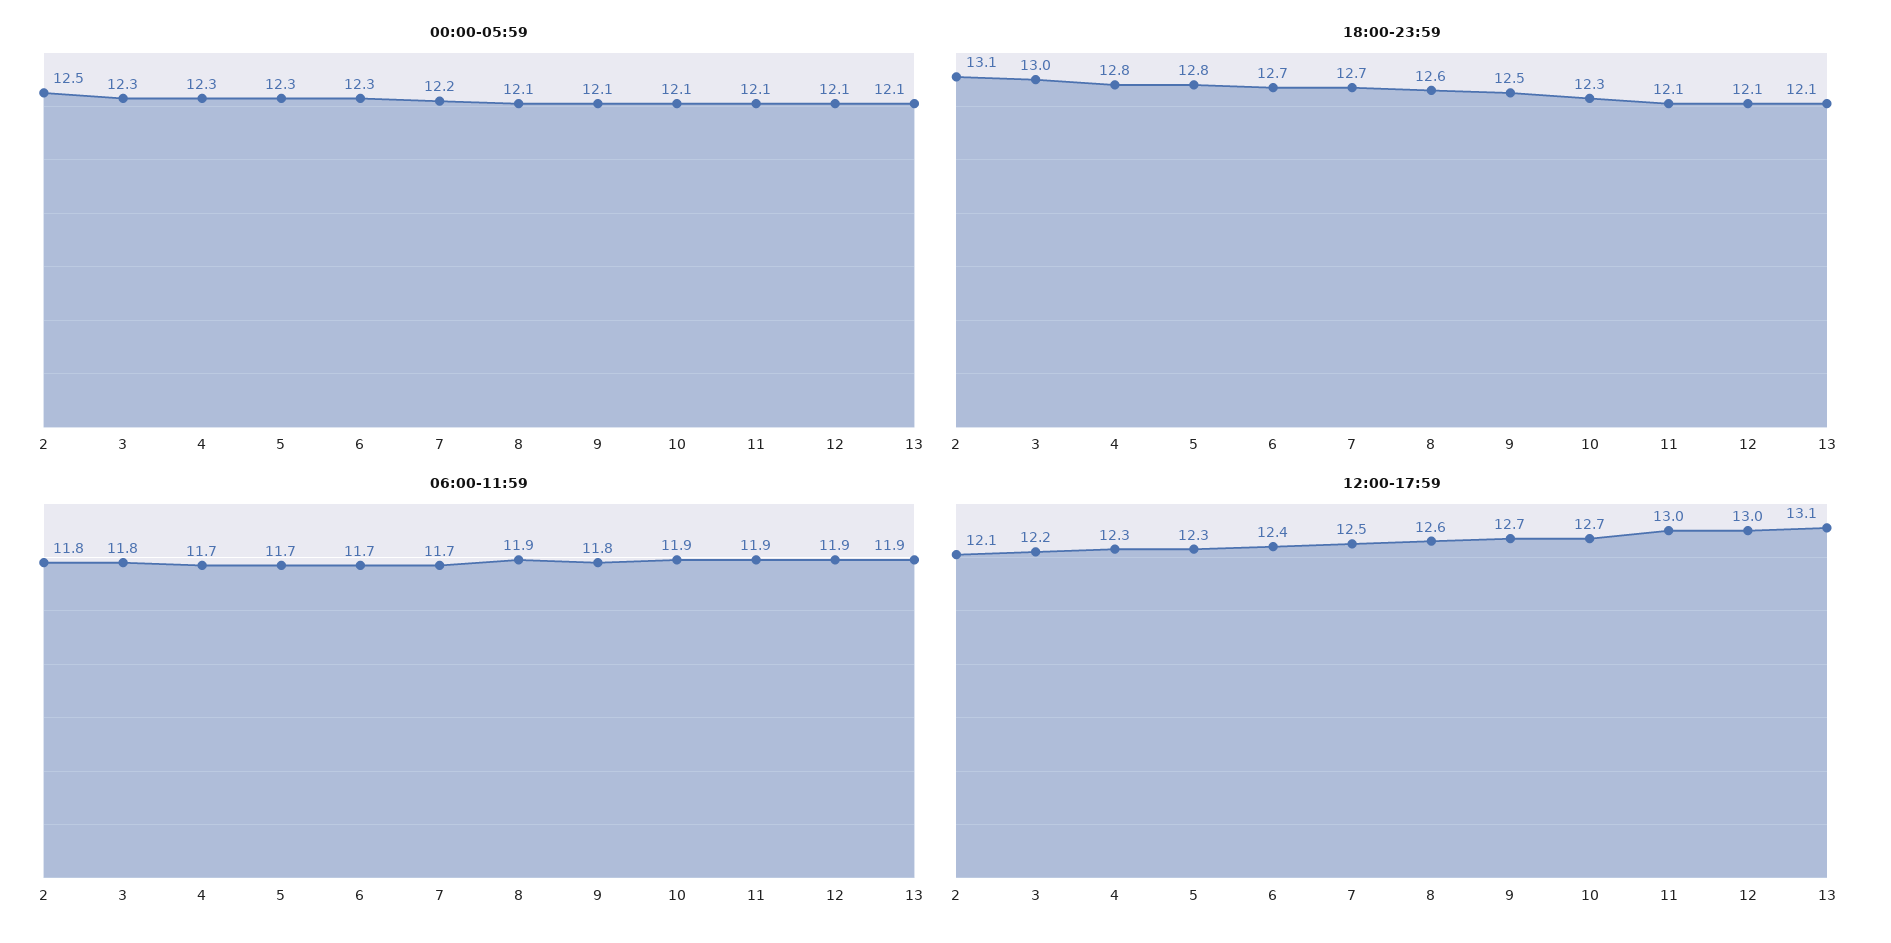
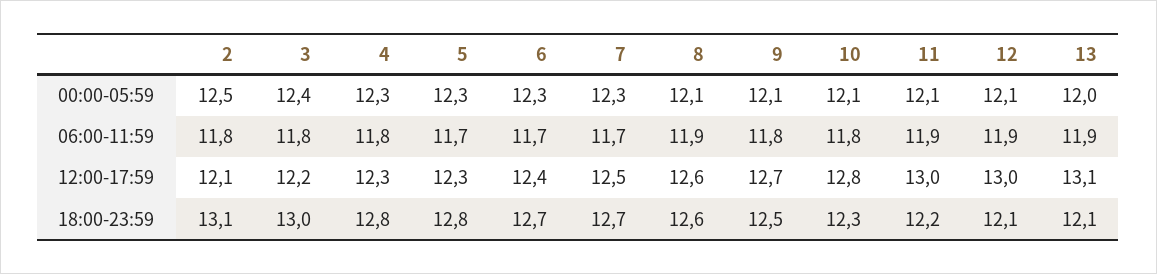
  {
    "00:00-05:59": {
      "2": 12.5,
-     "3": 12.3,
+     "3": 12.4,
      "4": 12.3,
      "5": 12.3,
      "6": 12.3,
-     "7": 12.2,
+     "7": 12.3,
      "8": 12.1,
      "9": 12.1,
      "10": 12.1,
      "11": 12.1,
      "12": 12.1,
-     "13": 12.1
+     "13": 12
    },
    "18:00-23:59": {
      "2": 13.1,
      "3": 13,
      "4": 12.8,
      "5": 12.8,
      "6": 12.7,
      "7": 12.7,
      "8": 12.6,
      "9": 12.5,
      "10": 12.3,
-     "11": 12.1,
+     "11": 12.2,
      "12": 12.1,
      "13": 12.1
    },
    "06:00-11:59": {
      "2": 11.8,
      "3": 11.8,
-     "4": 11.7,
+     "4": 11.8,
      "5": 11.7,
      "6": 11.7,
      "7": 11.7,
      "8": 11.9,
      "9": 11.8,
-     "10": 11.9,
+     "10": 11.8,
      "11": 11.9,
      "12": 11.9,
      "13": 11.9
    },
    "12:00-17:59": {
      "2": 12.1,
      "3": 12.2,
      "4": 12.3,
      "5": 12.3,
      "6": 12.4,
      "7": 12.5,
      "8": 12.6,
      "9": 12.7,
-     "10": 12.7,
+     "10": 12.8,
      "11": 13,
      "12": 13,
      "13": 13.1
    }
  }

